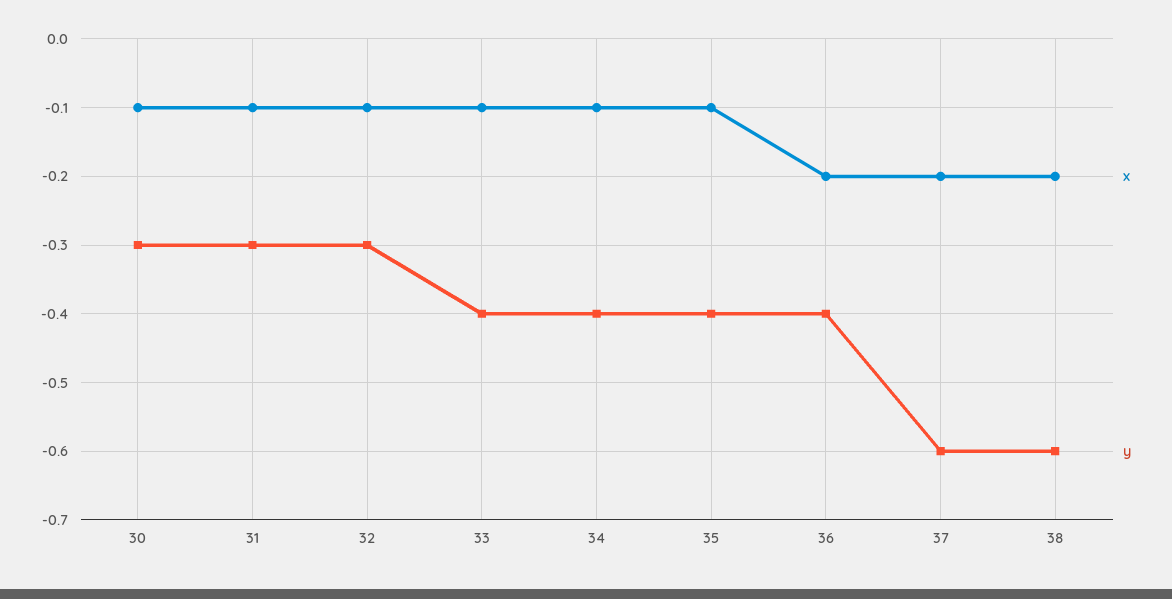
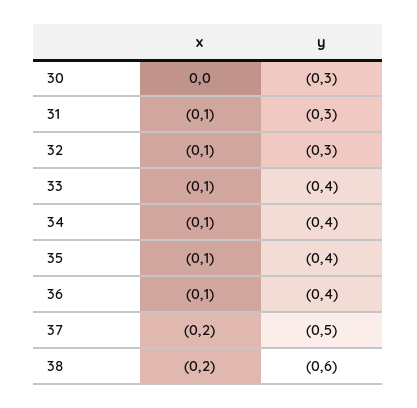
  {
    "x": {
-     "30": -0.1,
+     "30": 0,
      "31": -0.1,
      "32": -0.1,
      "33": -0.1,
      "34": -0.1,
      "35": -0.1,
-     "36": -0.2,
+     "36": -0.1,
      "37": -0.2,
      "38": -0.2
    },
    "y": {
      "30": -0.3,
      "31": -0.3,
      "32": -0.3,
      "33": -0.4,
      "34": -0.4,
      "35": -0.4,
      "36": -0.4,
-     "37": -0.6,
+     "37": -0.5,
      "38": -0.6
    }
  }

